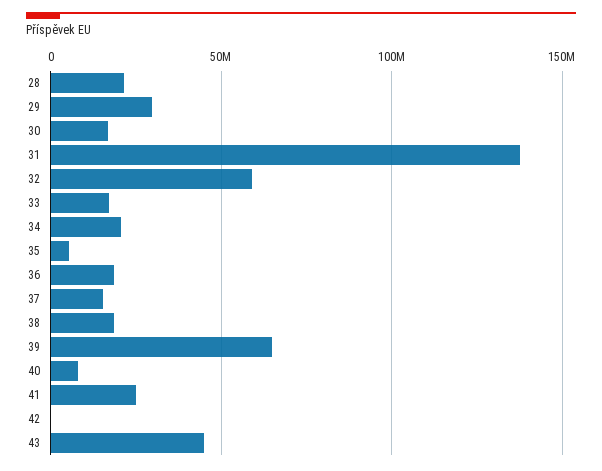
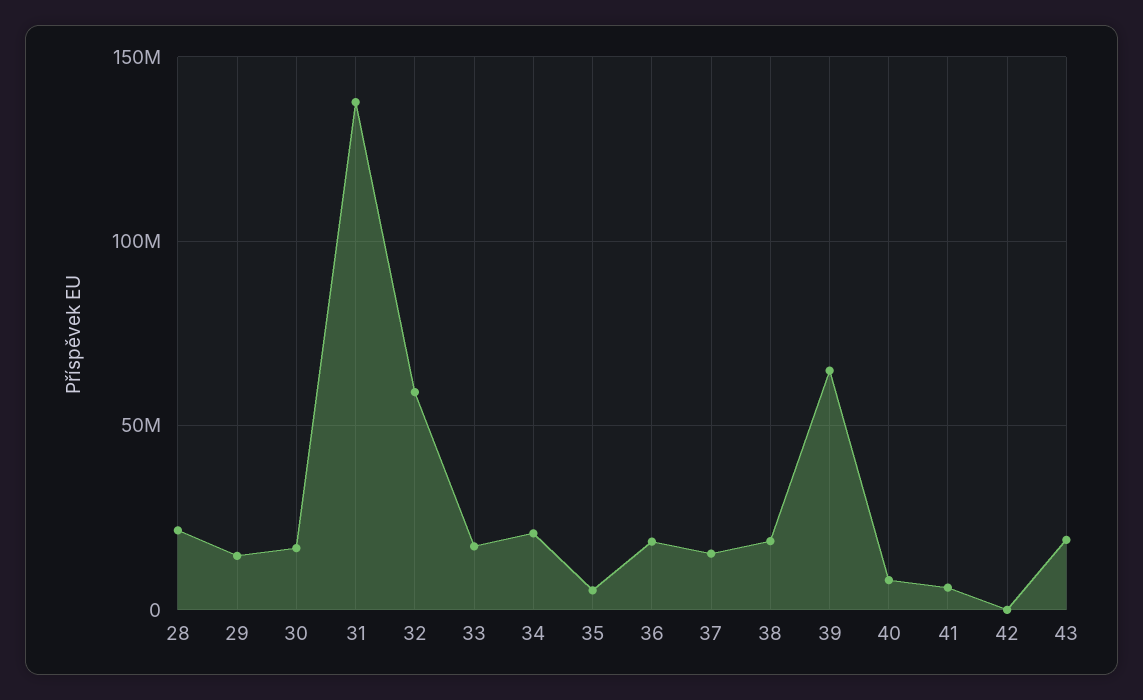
  {
    "28": 20000000,
-   "29": 30000000,
+   "29": 15000000,
    "30": 15000000,
    "31": 140000000,
    "32": 60000000,
    "33": 15000000,
    "34": 20000000,
    "35": 5000000,
    "36": 20000000,
    "37": 15000000,
    "38": 20000000,
    "39": 65000000,
    "40": 10000000,
-   "41": 25000000,
+   "41": 5000000,
    "42": 0,
-   "43": 45000000
+   "43": 20000000
  }

